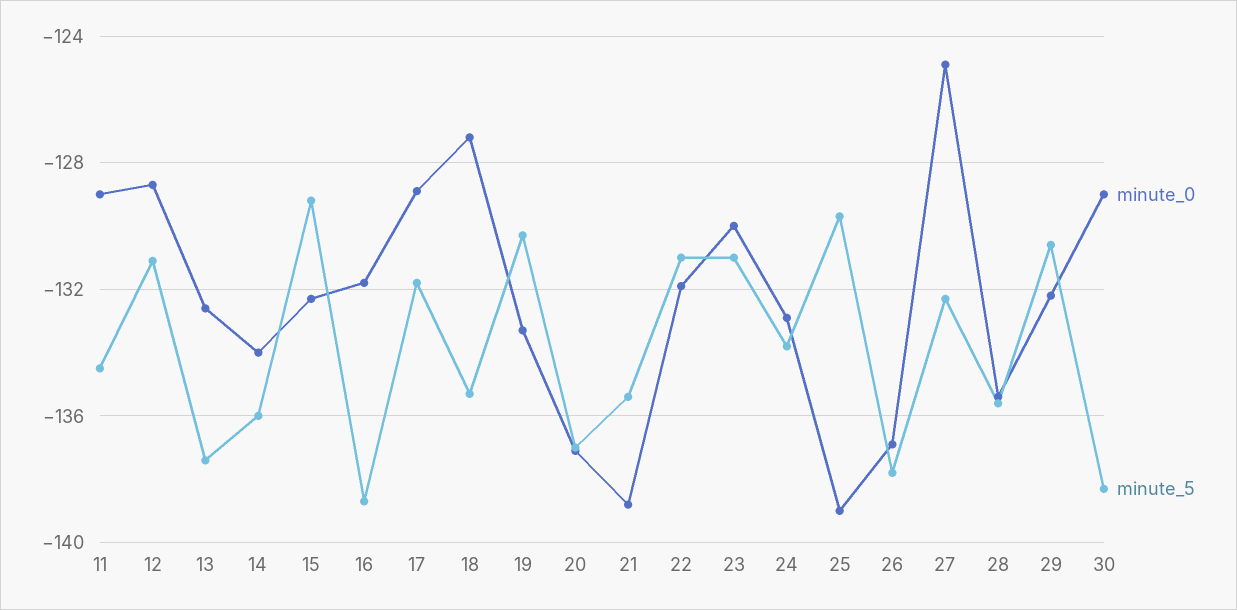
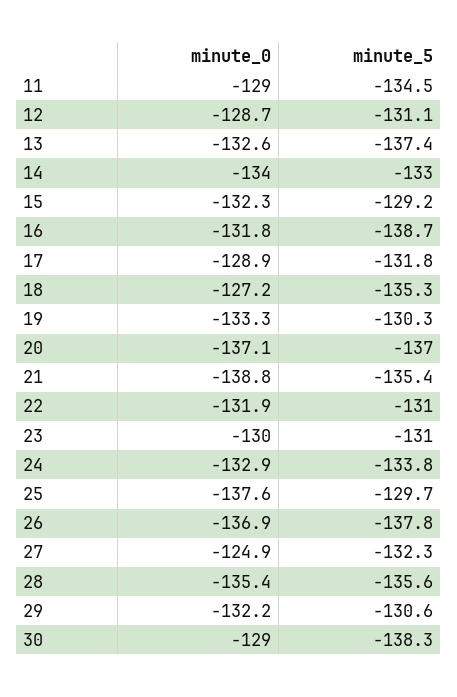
  {
    "minute_0": {
      "11": -129,
      "12": -128.7,
      "13": -132.6,
      "14": -134,
      "15": -132.3,
      "16": -131.8,
      "17": -128.9,
      "18": -127.2,
      "19": -133.3,
      "20": -137.1,
      "21": -138.8,
      "22": -131.9,
      "23": -130,
      "24": -132.9,
-     "25": -139,
+     "25": -137.6,
      "26": -136.9,
      "27": -124.9,
      "28": -135.4,
      "29": -132.2,
      "30": -129
    },
    "minute_5": {
      "11": -134.5,
      "12": -131.1,
      "13": -137.4,
-     "14": -136,
+     "14": -133,
      "15": -129.2,
      "16": -138.7,
      "17": -131.8,
      "18": -135.3,
      "19": -130.3,
      "20": -137,
      "21": -135.4,
      "22": -131,
      "23": -131,
      "24": -133.8,
      "25": -129.7,
      "26": -137.8,
      "27": -132.3,
      "28": -135.6,
      "29": -130.6,
      "30": -138.3
    }
  }

